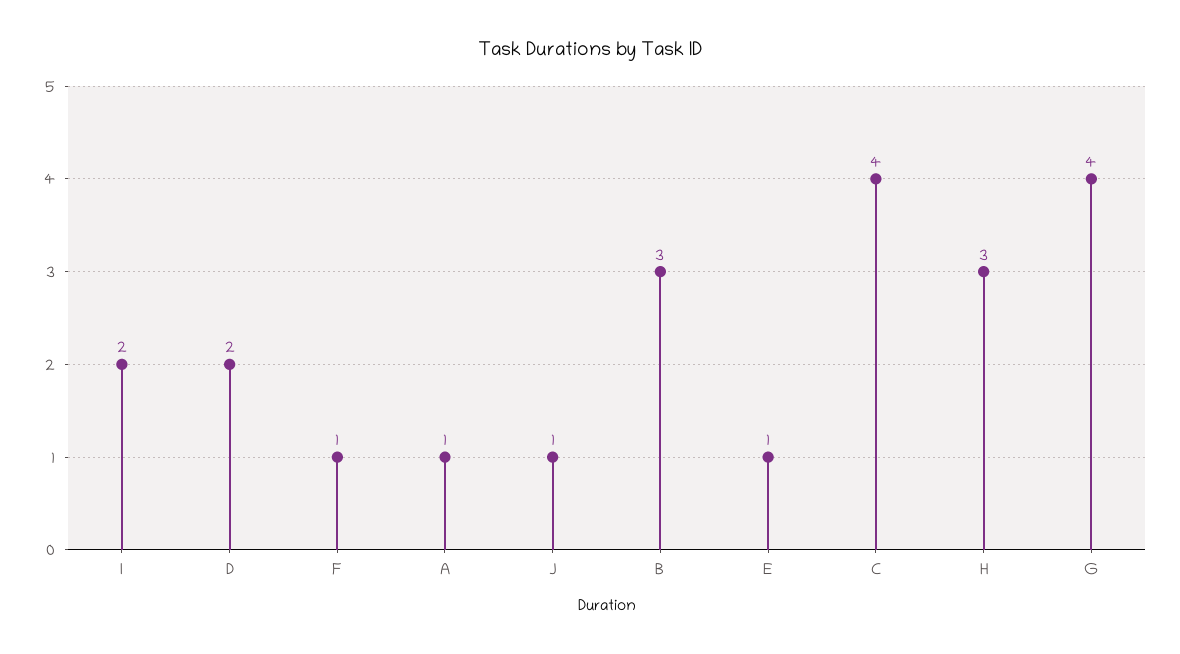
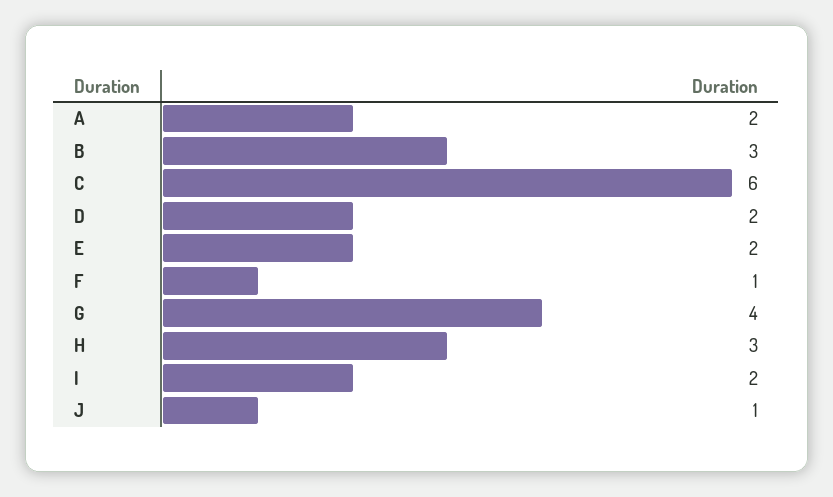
  {
    "I": 2,
    "D": 2,
    "F": 1,
-   "A": 1,
+   "A": 2,
    "J": 1,
    "B": 3,
-   "E": 1,
+   "E": 2,
-   "C": 4,
+   "C": 6,
    "H": 3,
    "G": 4
  }

